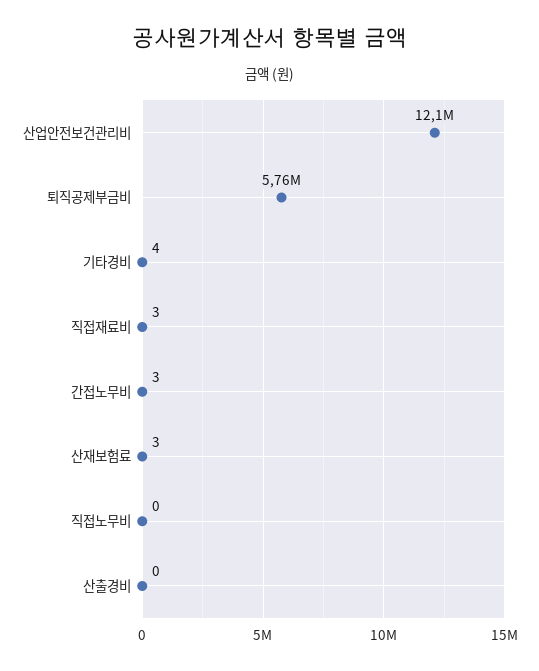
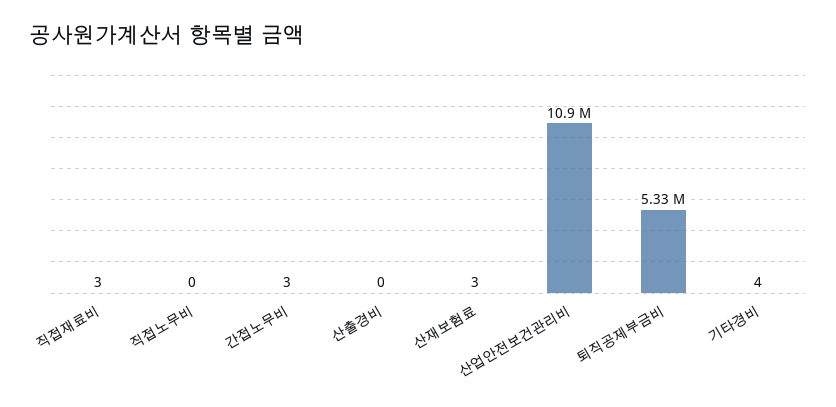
  {
-   "산업안전보건관리비": 12100000,
+   "산업안전보건관리비": 10900000,
-   "퇴직공제부금비": 5760000,
+   "퇴직공제부금비": 5330000,
    "기타경비": 4,
    "직접재료비": 3,
    "간접노무비": 3,
    "산재보험료": 3,
    "직접노무비": 0,
    "산출경비": 0
  }

